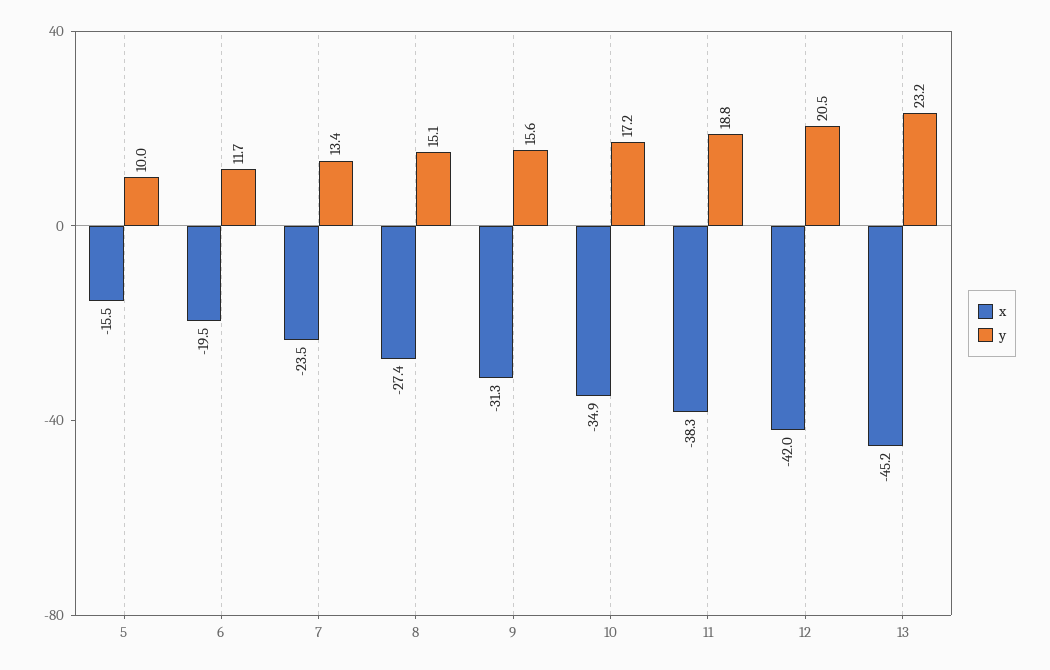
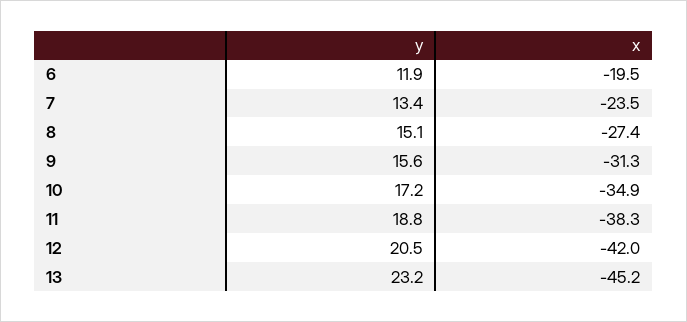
  {
    "x": {
-     "5": -15.5,
      "6": -19.5,
      "7": -23.5,
      "8": -27.4,
      "9": -31.3,
      "10": -34.9,
      "11": -38.3,
      "12": -42,
      "13": -45.2
    },
    "y": {
-     "5": 10,
-     "6": 11.7,
+     "6": 11.9,
      "7": 13.4,
      "8": 15.1,
      "9": 15.6,
      "10": 17.2,
      "11": 18.8,
      "12": 20.5,
      "13": 23.2
    }
  }

